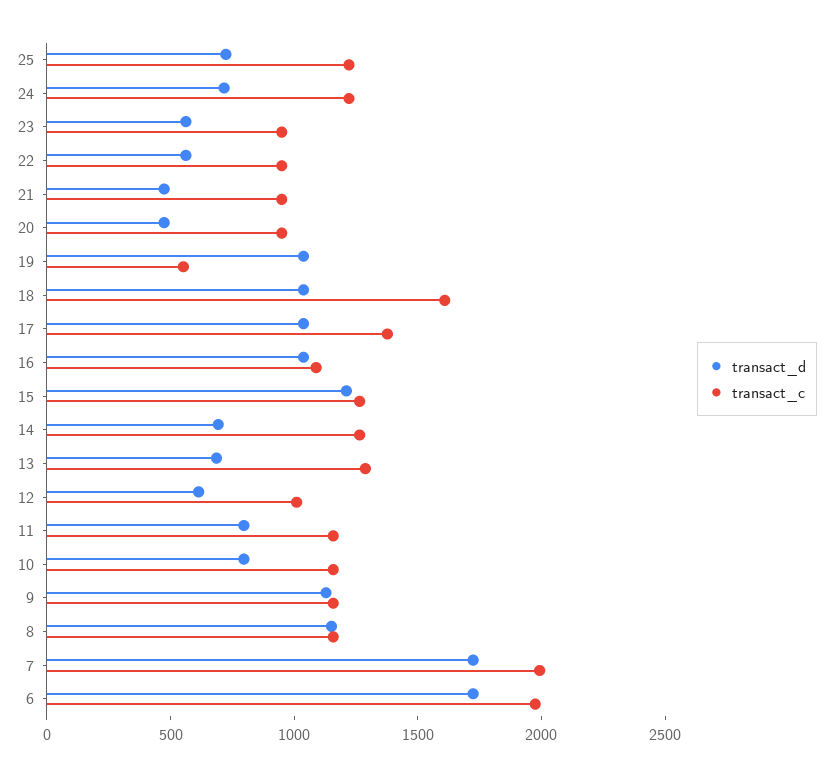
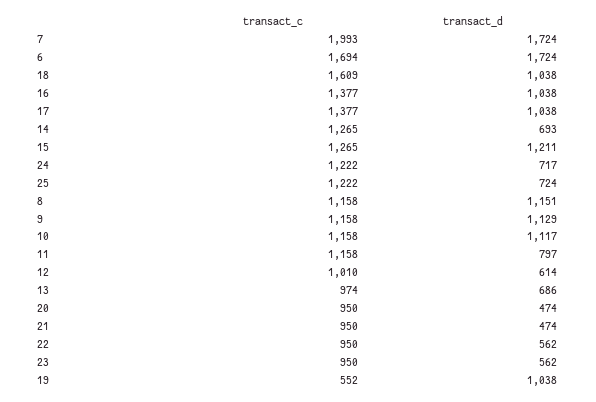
  {
    "transact_d": {
      "25": 724,
      "24": 717,
      "23": 562,
      "22": 562,
      "21": 474,
      "20": 474,
      "19": 1038,
      "18": 1038,
      "17": 1038,
      "16": 1038,
      "15": 1211,
      "14": 693,
      "13": 686,
      "12": 614,
      "11": 797,
-     "10": 800,
+     "10": 1117,
      "9": 1129,
      "8": 1151,
      "7": 1724,
      "6": 1724
    },
    "transact_c": {
      "25": 1222,
      "24": 1222,
      "23": 950,
      "22": 950,
      "21": 950,
      "20": 950,
      "19": 552,
      "18": 1609,
      "17": 1377,
-     "16": 1100,
+     "16": 1377,
      "15": 1265,
      "14": 1265,
-     "13": 1300,
+     "13": 974,
      "12": 1010,
      "11": 1158,
      "10": 1158,
      "9": 1158,
      "8": 1158,
      "7": 1993,
-     "6": 2000
+     "6": 1694
    }
  }

